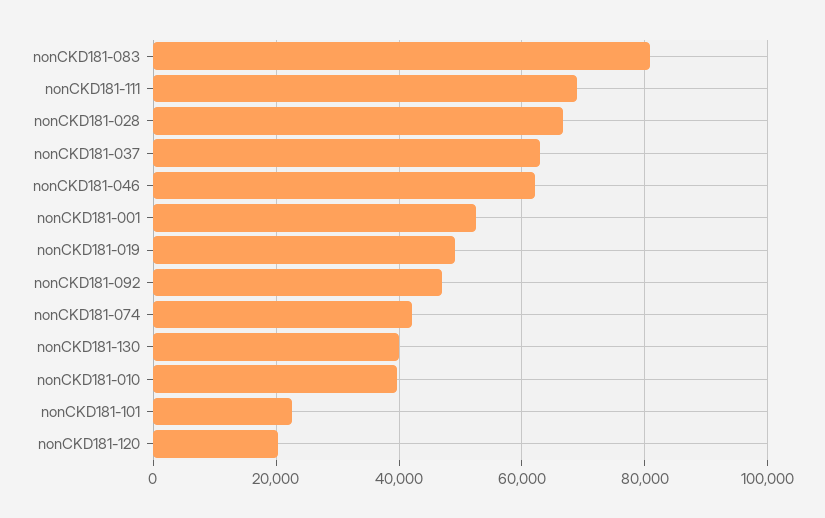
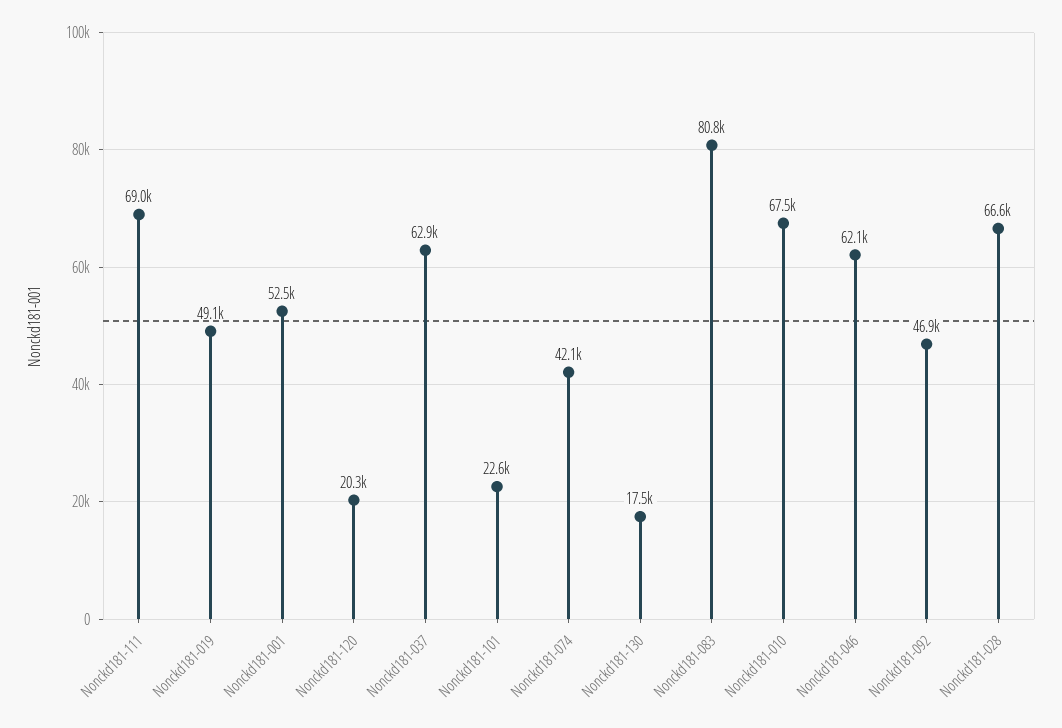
  {
    "nonCKD181-083": 80800,
    "nonCKD181-111": 69000,
    "nonCKD181-028": 66600,
    "nonCKD181-037": 62900,
    "nonCKD181-046": 62100,
    "nonCKD181-001": 52500,
    "nonCKD181-019": 49100,
    "nonCKD181-092": 46900,
    "nonCKD181-074": 42100,
-   "nonCKD181-130": 40000,
+   "nonCKD181-130": 17500,
-   "nonCKD181-010": 40000,
+   "nonCKD181-010": 67500,
    "nonCKD181-101": 22600,
    "nonCKD181-120": 20300
  }

